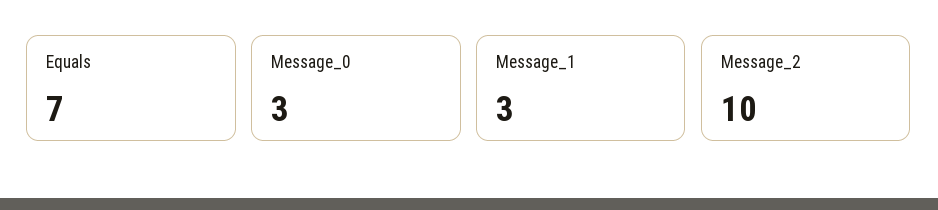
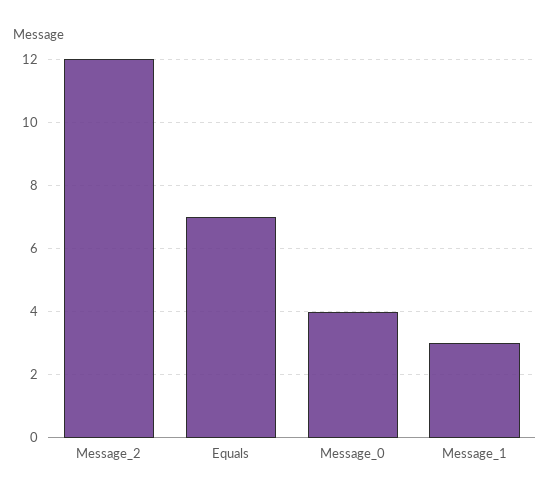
  {
    "Equals": 7,
-   "Message_0": 3,
+   "Message_0": 4,
    "Message_1": 3,
-   "Message_2": 10
+   "Message_2": 12
  }

